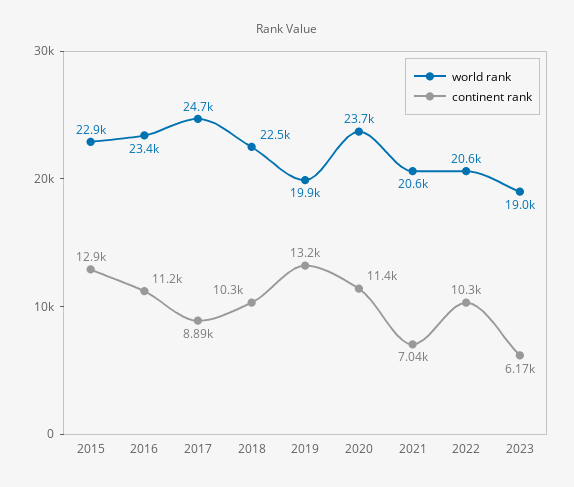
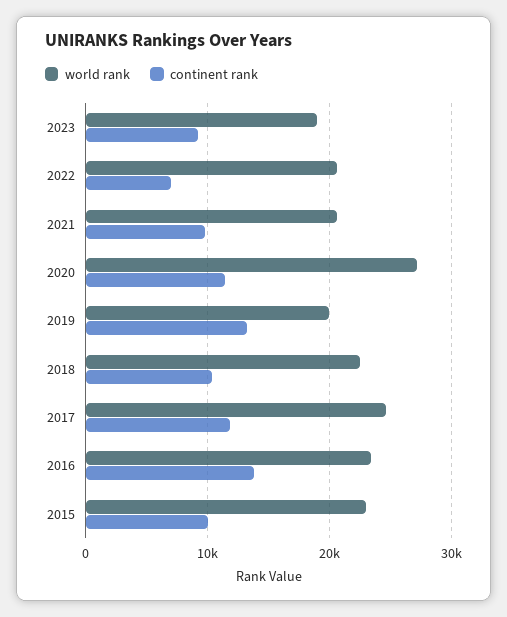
  {
    "world rank": {
      "2015": 22900,
      "2016": 23400,
      "2017": 24700,
      "2018": 22500,
      "2019": 19900,
-     "2020": 23700,
+     "2020": 27000,
      "2021": 20600,
      "2022": 20600,
      "2023": 19000
    },
    "continent rank": {
-     "2015": 12900,
+     "2015": 10000,
-     "2016": 11200,
+     "2016": 14000,
-     "2017": 8890,
+     "2017": 12000,
      "2018": 10300,
      "2019": 13200,
      "2020": 11400,
-     "2021": 7040,
+     "2021": 10000,
-     "2022": 10300,
+     "2022": 7000,
-     "2023": 6170
+     "2023": 9000
    }
  }

